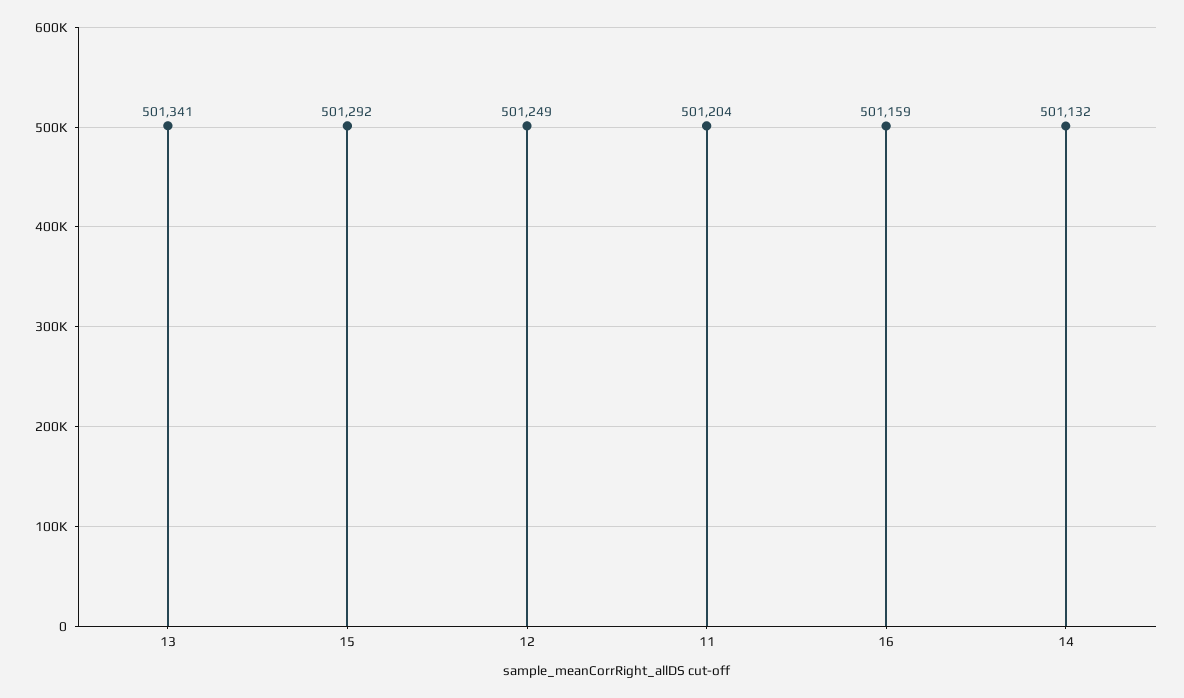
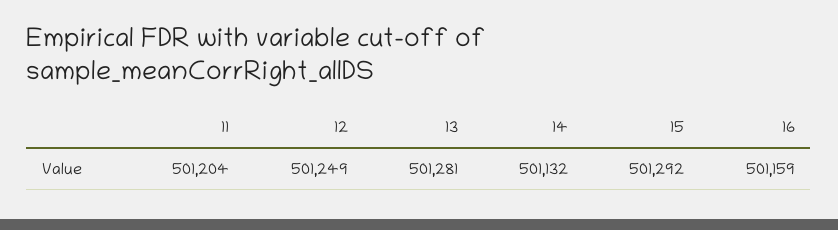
  {
-   "13": 501341,
+   "13": 501281,
    "15": 501292,
    "12": 501249,
    "11": 501204,
    "16": 501159,
    "14": 501132
  }

